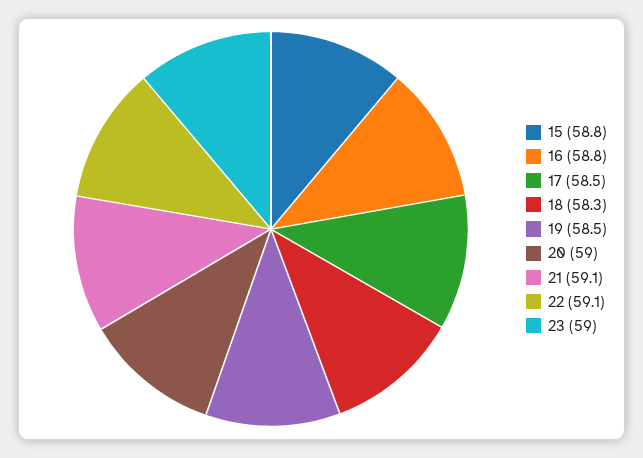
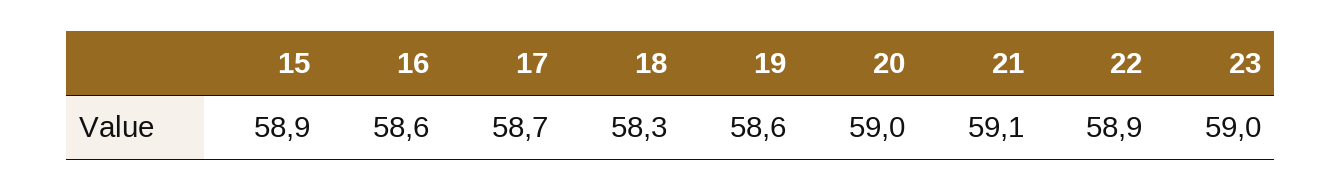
  {
-   "15": 58.8,
+   "15": 58.9,
-   "16": 58.8,
+   "16": 58.6,
-   "17": 58.5,
+   "17": 58.7,
    "18": 58.3,
-   "19": 58.5,
+   "19": 58.6,
    "20": 59,
    "21": 59.1,
-   "22": 59.1,
+   "22": 58.9,
    "23": 59
  }

